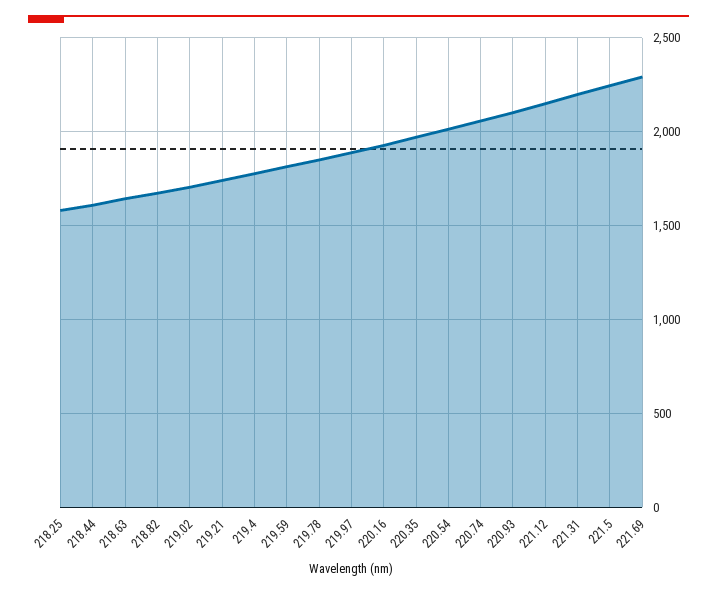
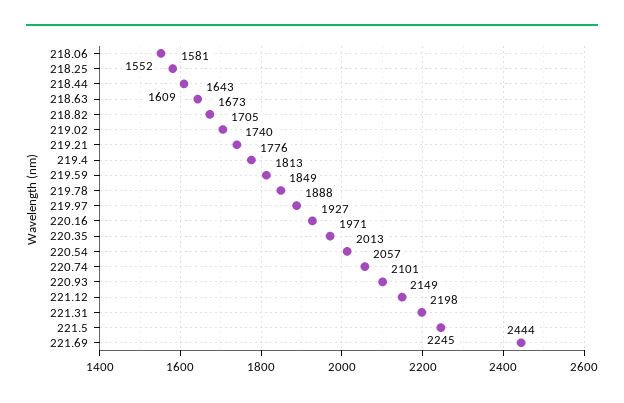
  {
    "218.25": 1581,
    "218.44": 1609,
    "218.63": 1643,
    "218.82": 1673,
    "219.02": 1705,
    "219.21": 1740,
    "219.4": 1776,
    "219.59": 1813,
    "219.78": 1849,
    "219.97": 1888,
    "220.16": 1927,
    "220.35": 1971,
    "220.54": 2013,
    "220.74": 2057,
    "220.93": 2101,
    "221.12": 2149,
    "221.31": 2198,
    "221.5": 2245,
-   "221.69": 2300
+   "221.69": 2444,
+   "218.06": 1552
  }

